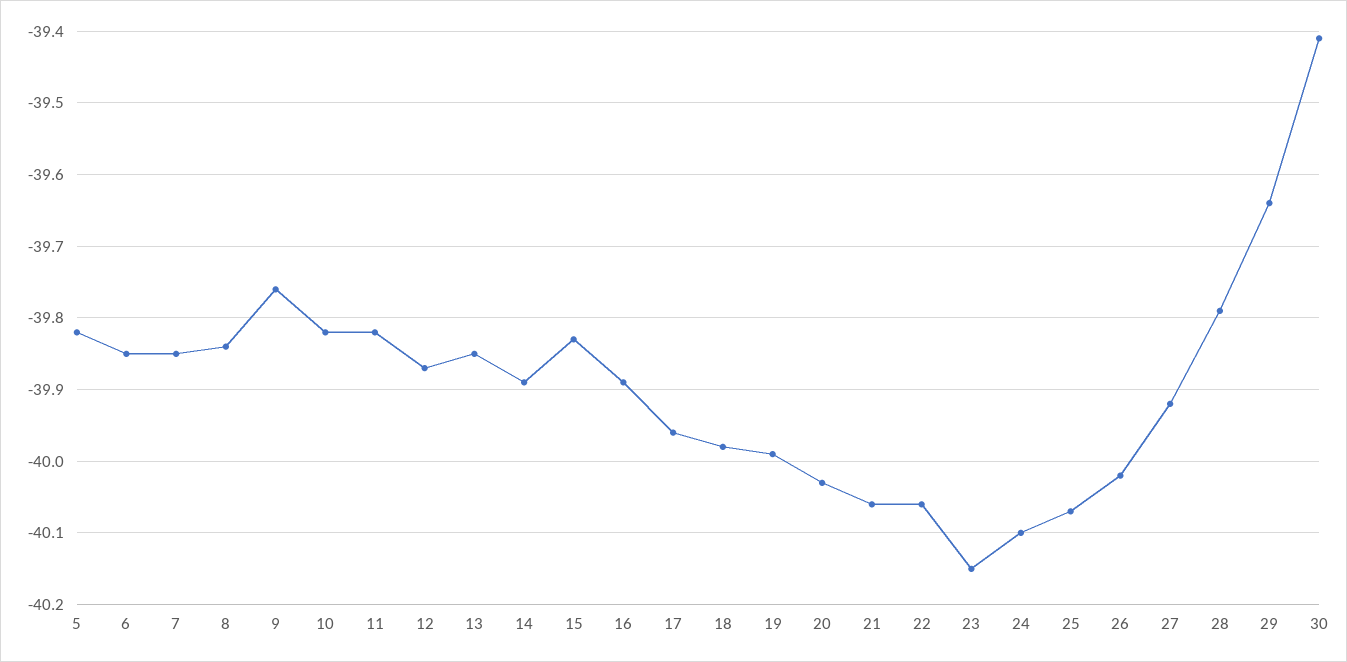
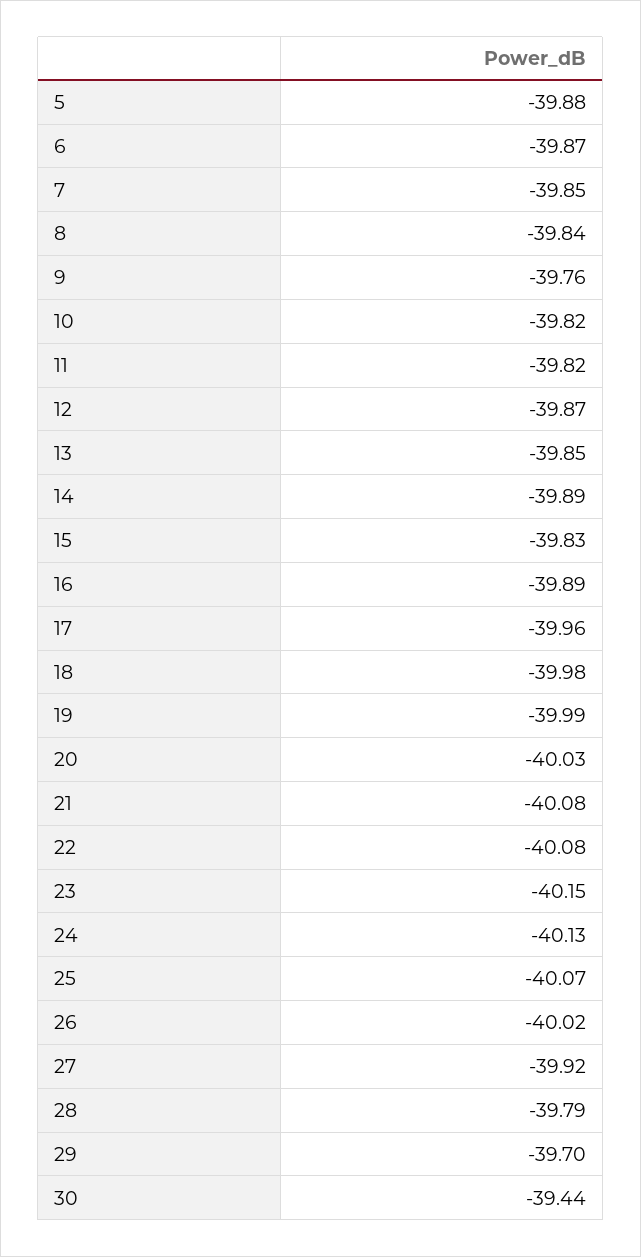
  {
-   "5": -39.82,
+   "5": -39.88,
-   "6": -39.85,
+   "6": -39.87,
    "7": -39.85,
    "8": -39.84,
    "9": -39.76,
    "10": -39.82,
    "11": -39.82,
    "12": -39.87,
    "13": -39.85,
    "14": -39.89,
    "15": -39.83,
    "16": -39.89,
    "17": -39.96,
    "18": -39.98,
    "19": -39.99,
    "20": -40.03,
-   "21": -40.06,
+   "21": -40.08,
-   "22": -40.06,
+   "22": -40.08,
    "23": -40.15,
-   "24": -40.1,
+   "24": -40.13,
    "25": -40.07,
    "26": -40.02,
    "27": -39.92,
    "28": -39.79,
-   "29": -39.64,
+   "29": -39.7,
-   "30": -39.41
+   "30": -39.44
  }

